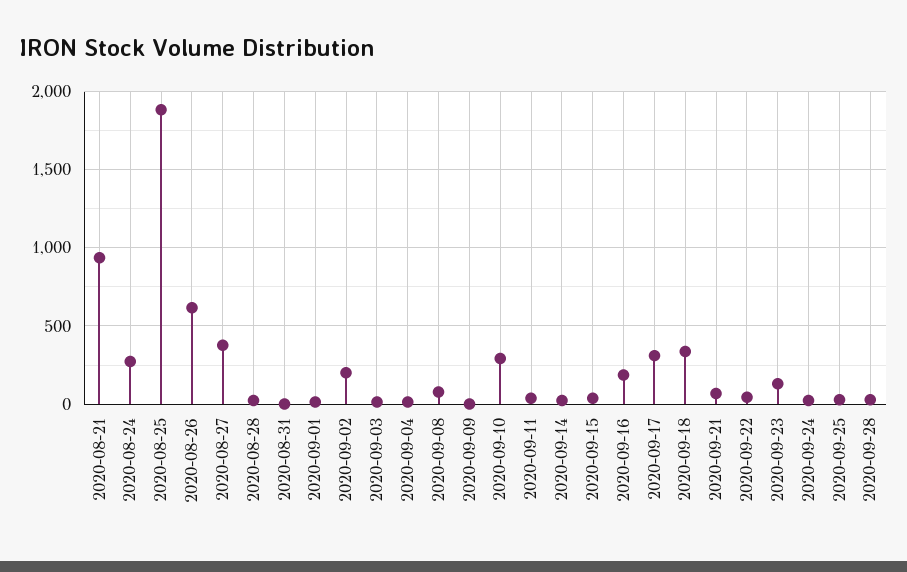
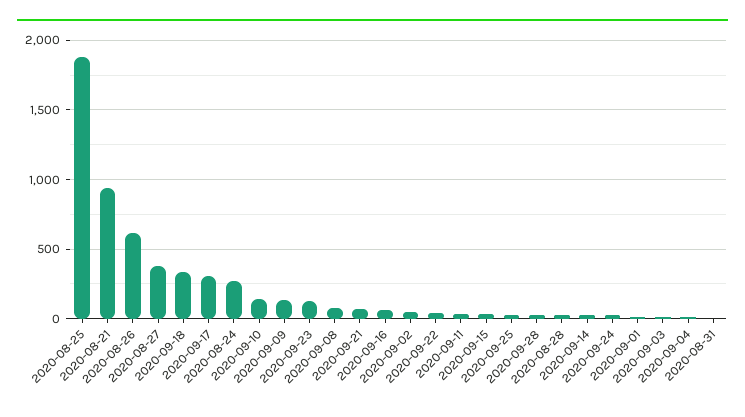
  {
    "2020-08-21": 950,
    "2020-08-24": 250,
    "2020-08-25": 1900,
    "2020-08-26": 600,
    "2020-08-27": 400,
    "2020-08-28": 0,
    "2020-08-31": 0,
    "2020-09-01": 0,
-   "2020-09-02": 200,
+   "2020-09-02": 50,
    "2020-09-03": 0,
    "2020-09-04": 0,
    "2020-09-08": 100,
-   "2020-09-09": 0,
+   "2020-09-09": 150,
-   "2020-09-10": 300,
+   "2020-09-10": 150,
    "2020-09-11": 50,
    "2020-09-14": 0,
    "2020-09-15": 50,
-   "2020-09-16": 200,
+   "2020-09-16": 50,
    "2020-09-17": 300,
    "2020-09-18": 350,
    "2020-09-21": 50,
    "2020-09-22": 50,
    "2020-09-23": 150,
    "2020-09-24": 0,
    "2020-09-25": 50,
    "2020-09-28": 50
  }

